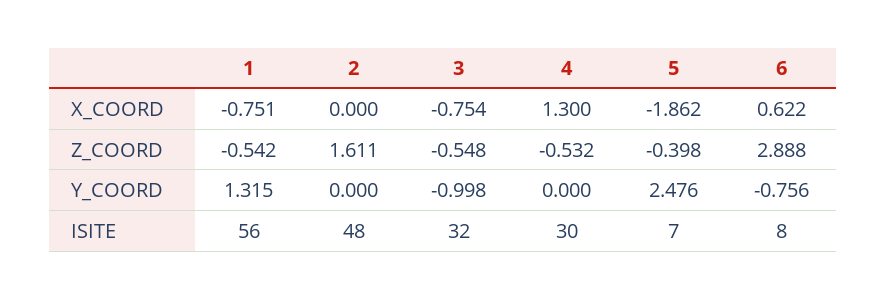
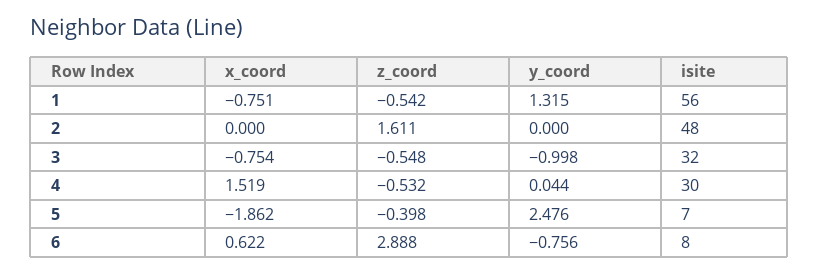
  {
    "1": {
      "X_COORD": -0.751,
      "Z_COORD": -0.542,
      "Y_COORD": 1.315,
      "ISITE": 56
    },
    "2": {
      "X_COORD": 0,
      "Z_COORD": 1.611,
      "Y_COORD": 0,
      "ISITE": 48
    },
    "3": {
      "X_COORD": -0.754,
      "Z_COORD": -0.548,
      "Y_COORD": -0.998,
      "ISITE": 32
    },
    "4": {
-     "X_COORD": 1.3,
+     "X_COORD": 1.519,
      "Z_COORD": -0.532,
-     "Y_COORD": 0,
+     "Y_COORD": 0.044,
      "ISITE": 30
    },
    "5": {
      "X_COORD": -1.862,
      "Z_COORD": -0.398,
      "Y_COORD": 2.476,
      "ISITE": 7
    },
    "6": {
      "X_COORD": 0.622,
      "Z_COORD": 2.888,
      "Y_COORD": -0.756,
      "ISITE": 8
    }
  }

